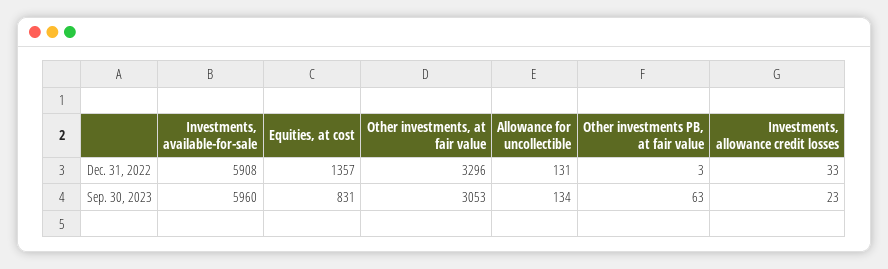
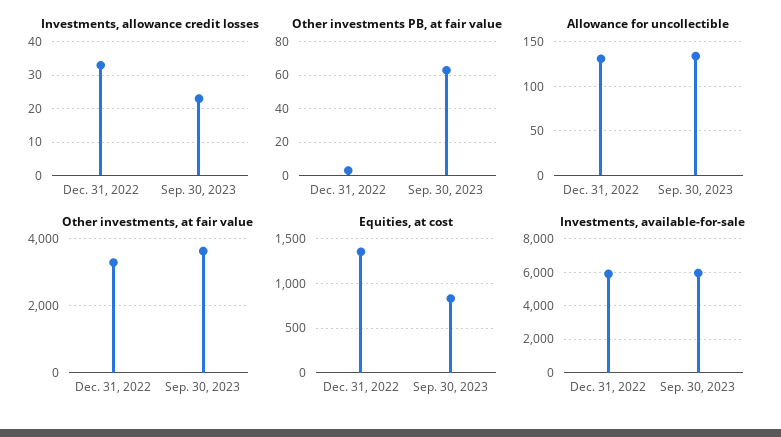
  {
    "Investments, available-for-sale": {
      "Dec. 31, 2022": 5908,
      "Sep. 30, 2023": 5960
    },
    "Equities, at cost": {
      "Dec. 31, 2022": 1357,
      "Sep. 30, 2023": 831
    },
    "Other investments, at fair value": {
      "Dec. 31, 2022": 3296,
-     "Sep. 30, 2023": 3053
+     "Sep. 30, 2023": 3600
    },
    "Allowance for uncollectible": {
      "Dec. 31, 2022": 131,
      "Sep. 30, 2023": 134
    },
    "Other investments PB, at fair value": {
      "Dec. 31, 2022": 3,
      "Sep. 30, 2023": 63
    },
    "Investments, allowance credit losses": {
      "Dec. 31, 2022": 33,
      "Sep. 30, 2023": 23
    }
  }

